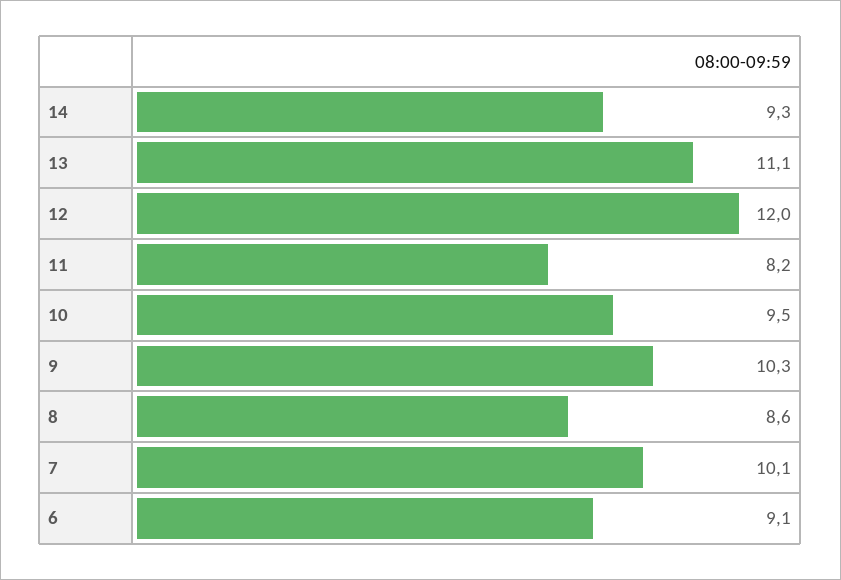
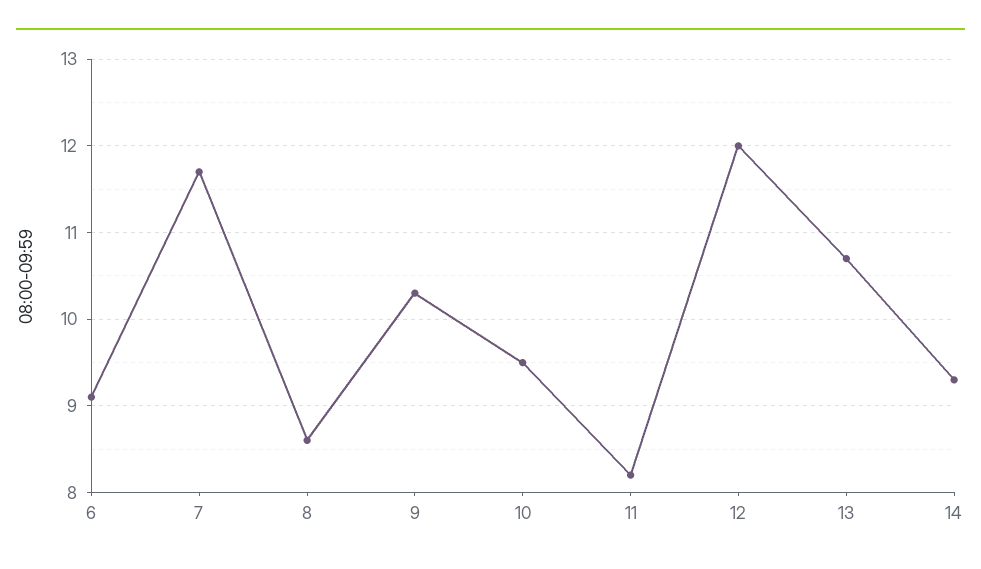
  {
    "14": 9.3,
-   "13": 11.1,
+   "13": 10.7,
    "12": 12,
    "11": 8.2,
    "10": 9.5,
    "9": 10.3,
    "8": 8.6,
-   "7": 10.1,
+   "7": 11.7,
    "6": 9.1
  }

